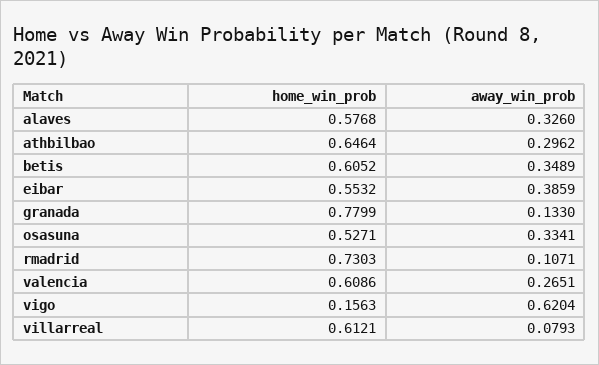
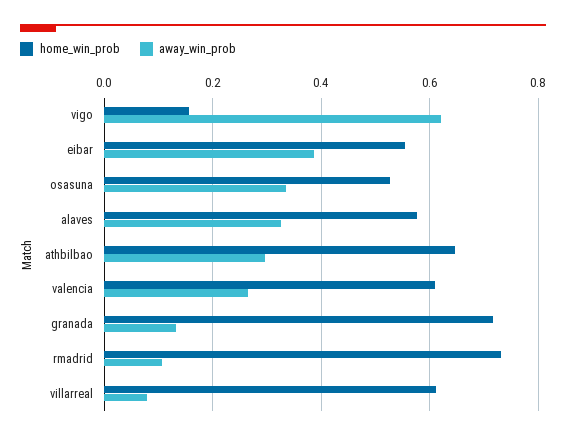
  {
    "home_win_prob": {
      "alaves": 0.5768,
      "athbilbao": 0.6464,
-     "betis": 0.6052,
      "eibar": 0.5532,
-     "granada": 0.7799,
+     "granada": 0.72,
      "osasuna": 0.5271,
      "rmadrid": 0.7303,
      "valencia": 0.6086,
      "vigo": 0.1563,
      "villarreal": 0.6121
    },
    "away_win_prob": {
      "alaves": 0.326,
      "athbilbao": 0.2962,
-     "betis": 0.3489,
      "eibar": 0.3859,
      "granada": 0.133,
      "osasuna": 0.3341,
      "rmadrid": 0.1071,
      "valencia": 0.2651,
      "vigo": 0.6204,
      "villarreal": 0.0793
    }
  }

